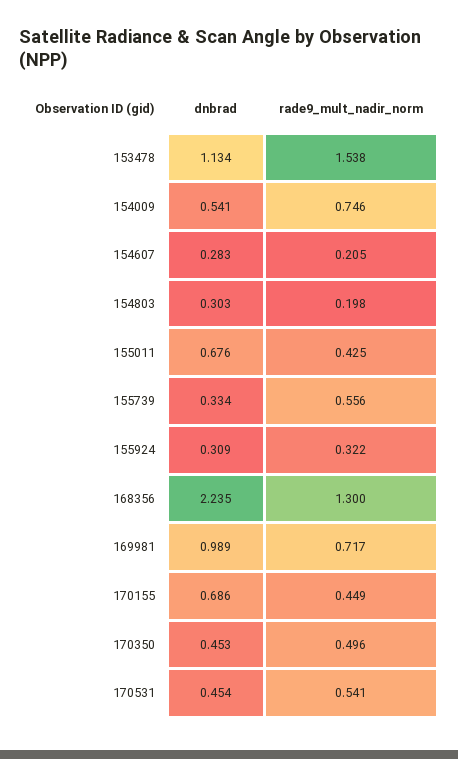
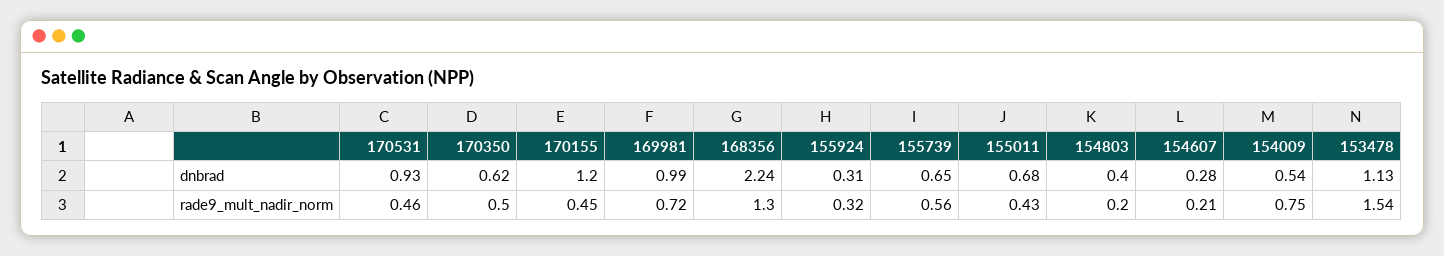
  {
    "dnbrad": {
      "153478": 1.134,
      "154009": 0.541,
      "154607": 0.283,
-     "154803": 0.303,
+     "154803": 0.4,
      "155011": 0.676,
-     "155739": 0.334,
+     "155739": 0.65,
      "155924": 0.309,
      "168356": 2.235,
      "169981": 0.989,
-     "170155": 0.686,
+     "170155": 1.2,
-     "170350": 0.453,
+     "170350": 0.62,
-     "170531": 0.454
+     "170531": 0.93
    },
    "rade9_mult_nadir_norm": {
      "153478": 1.538,
      "154009": 0.746,
      "154607": 0.205,
      "154803": 0.198,
      "155011": 0.425,
      "155739": 0.556,
      "155924": 0.322,
      "168356": 1.3,
      "169981": 0.717,
      "170155": 0.449,
      "170350": 0.496,
-     "170531": 0.541
+     "170531": 0.46
    }
  }

